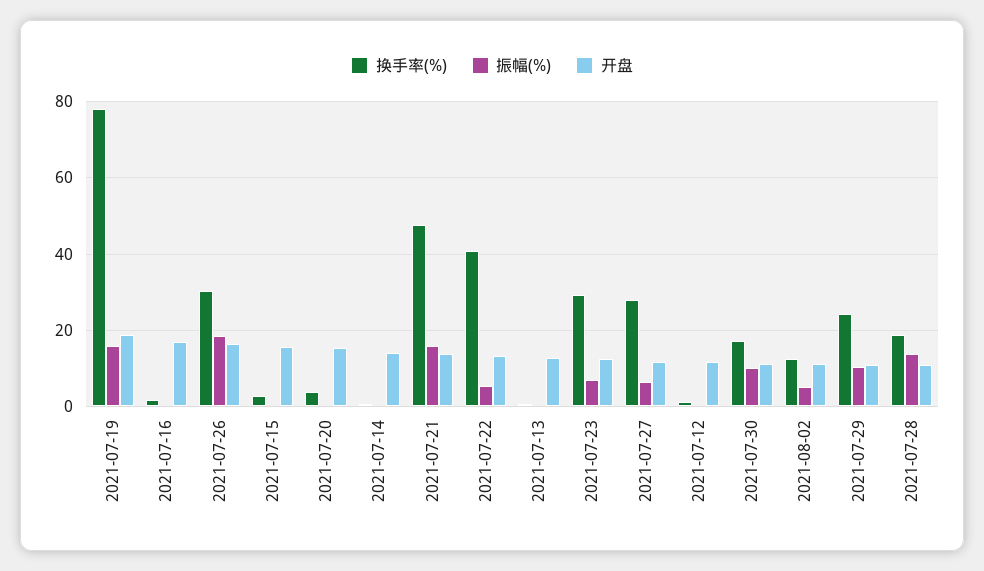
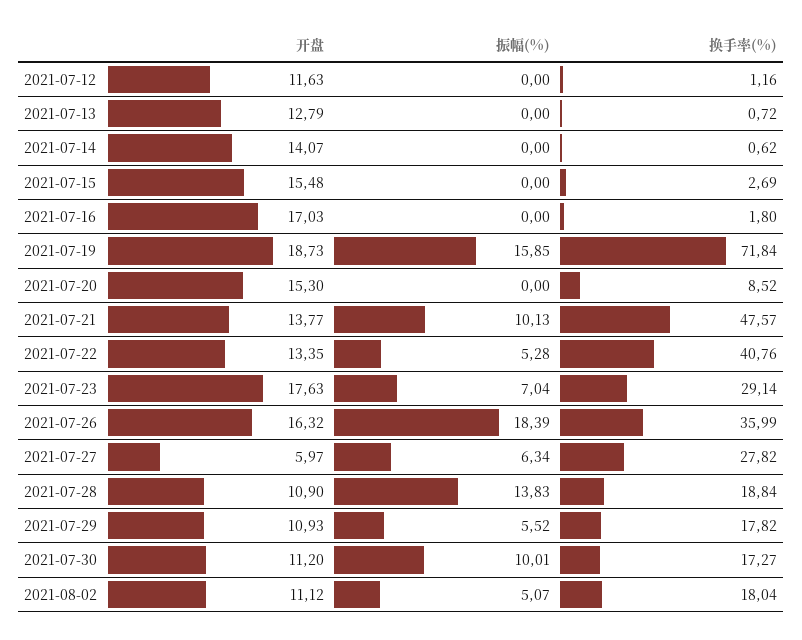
  {
    "换手率(%)": {
-     "2021-07-19": 78,
+     "2021-07-19": 71.84,
      "2021-07-16": 1.8,
-     "2021-07-26": 30,
+     "2021-07-26": 35.99,
      "2021-07-15": 2.69,
-     "2021-07-20": 4,
+     "2021-07-20": 8.52,
      "2021-07-14": 0.62,
      "2021-07-21": 47.57,
      "2021-07-22": 40.76,
      "2021-07-13": 0.72,
      "2021-07-23": 29.14,
      "2021-07-27": 27.82,
      "2021-07-12": 1.16,
      "2021-07-30": 17.27,
-     "2021-08-02": 12,
+     "2021-08-02": 18.04,
-     "2021-07-29": 24,
+     "2021-07-29": 17.82,
      "2021-07-28": 18.84
    },
    "振幅(%)": {
      "2021-07-19": 15.85,
      "2021-07-16": 0,
      "2021-07-26": 18.39,
      "2021-07-15": 0,
      "2021-07-20": 0,
      "2021-07-14": 0,
-     "2021-07-21": 16,
+     "2021-07-21": 10.13,
      "2021-07-22": 5.28,
      "2021-07-13": 0,
      "2021-07-23": 7.04,
      "2021-07-27": 6.34,
      "2021-07-12": 0,
      "2021-07-30": 10.01,
      "2021-08-02": 5.07,
-     "2021-07-29": 10,
+     "2021-07-29": 5.52,
      "2021-07-28": 13.83
    },
    "开盘": {
      "2021-07-19": 18.73,
      "2021-07-16": 17.03,
      "2021-07-26": 16.32,
      "2021-07-15": 15.48,
      "2021-07-20": 15.3,
      "2021-07-14": 14.07,
      "2021-07-21": 13.77,
      "2021-07-22": 13.35,
      "2021-07-13": 12.79,
-     "2021-07-23": 12,
+     "2021-07-23": 17.63,
-     "2021-07-27": 12,
+     "2021-07-27": 5.97,
      "2021-07-12": 11.63,
      "2021-07-30": 11.2,
      "2021-08-02": 11.12,
      "2021-07-29": 10.93,
      "2021-07-28": 10.9
    }
  }

